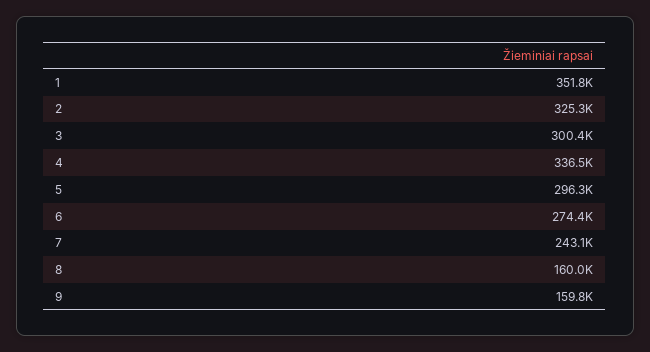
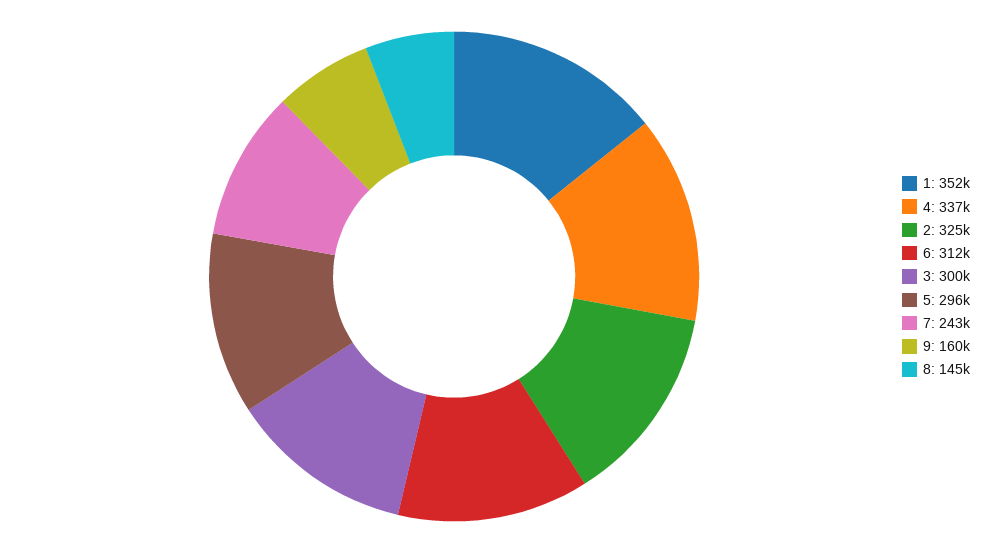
  {
    "1": 351800,
    "2": 325300,
    "3": 300400,
    "4": 336500,
    "5": 296300,
-   "6": 274400,
+   "6": 312000,
    "7": 243100,
-   "8": 160000,
+   "8": 145000,
    "9": 159800
  }

